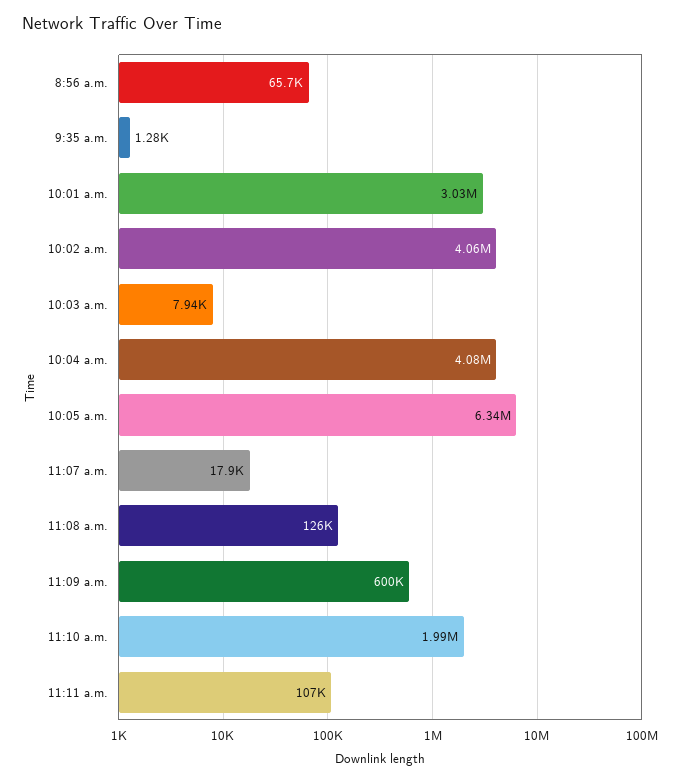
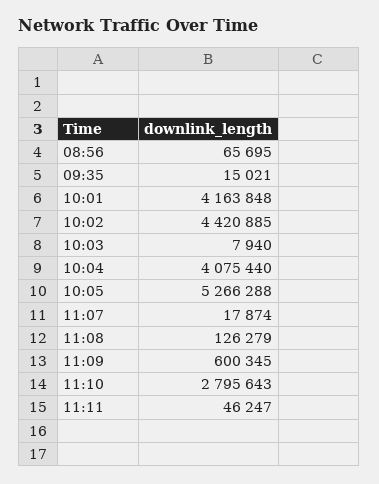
  {
    "8:56 a.m.": 65695,
-   "9:35 a.m.": 1280,
+   "9:35 a.m.": 15021,
-   "10:01 a.m.": 3030000,
+   "10:01 a.m.": 4163848,
-   "10:02 a.m.": 4060000,
+   "10:02 a.m.": 4420885,
    "10:03 a.m.": 7940,
    "10:04 a.m.": 4075440,
-   "10:05 a.m.": 6340000,
+   "10:05 a.m.": 5266288,
    "11:07 a.m.": 17874,
    "11:08 a.m.": 126279,
    "11:09 a.m.": 600345,
-   "11:10 a.m.": 1990000,
+   "11:10 a.m.": 2795643,
-   "11:11 a.m.": 107000
+   "11:11 a.m.": 46247
  }

